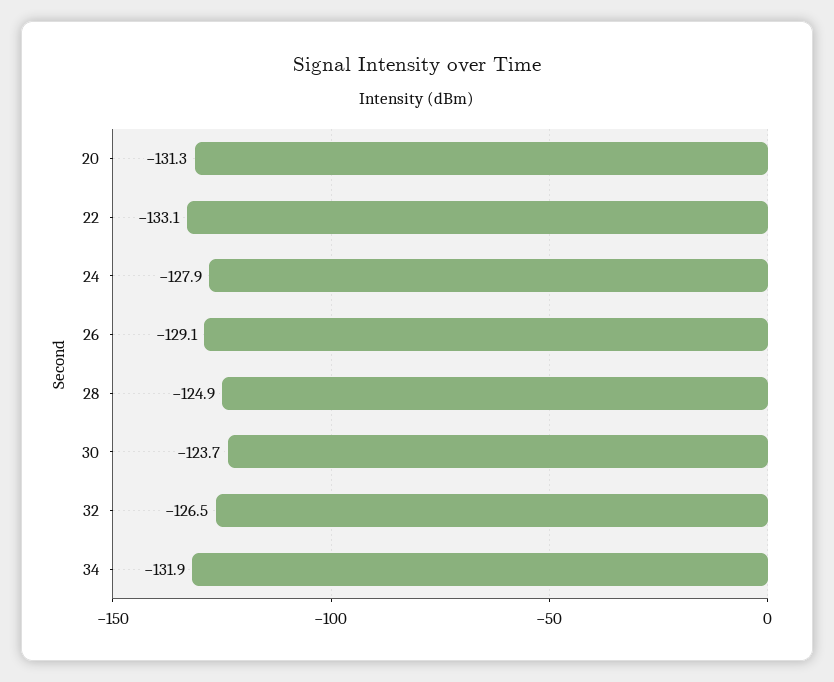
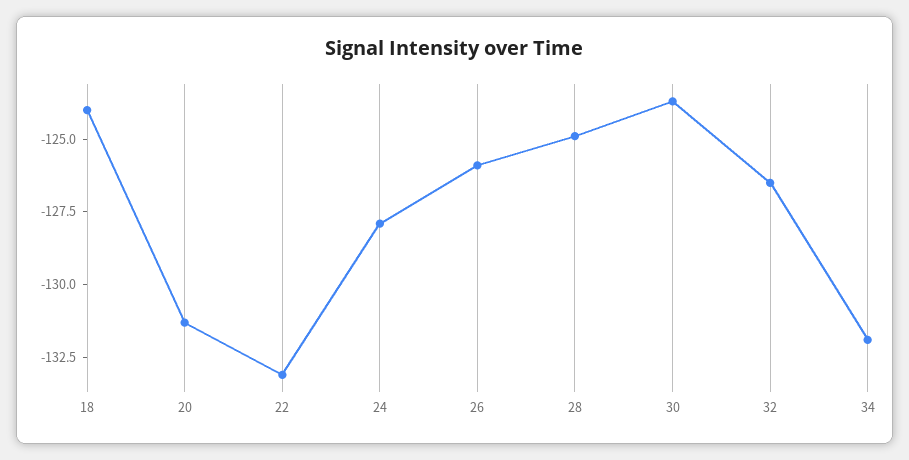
  {
    "20": -131.3,
    "22": -133.1,
    "24": -127.9,
-   "26": -129.1,
+   "26": -126,
    "28": -124.9,
    "30": -123.7,
    "32": -126.5,
-   "34": -131.9
+   "34": -131.9,
+   "18": -124
  }

